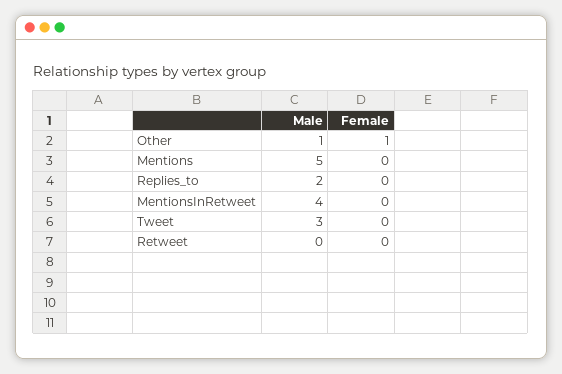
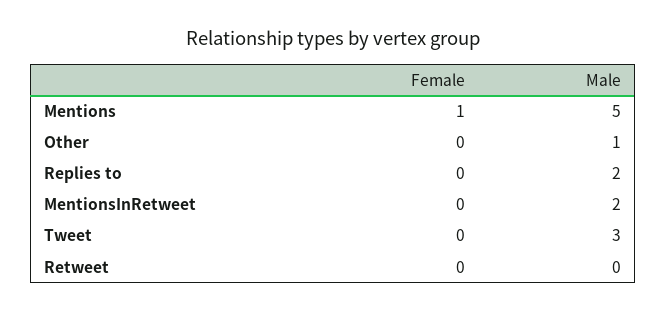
  {
    "Male": {
      "Other": 1,
      "Mentions": 5,
      "Replies_to": 2,
-     "MentionsInRetweet": 4,
+     "MentionsInRetweet": 2,
      "Tweet": 3,
      "Retweet": 0
    },
    "Female": {
-     "Other": 1,
+     "Other": 0,
-     "Mentions": 0,
+     "Mentions": 1,
      "Replies_to": 0,
      "MentionsInRetweet": 0,
      "Tweet": 0,
      "Retweet": 0
    }
  }

